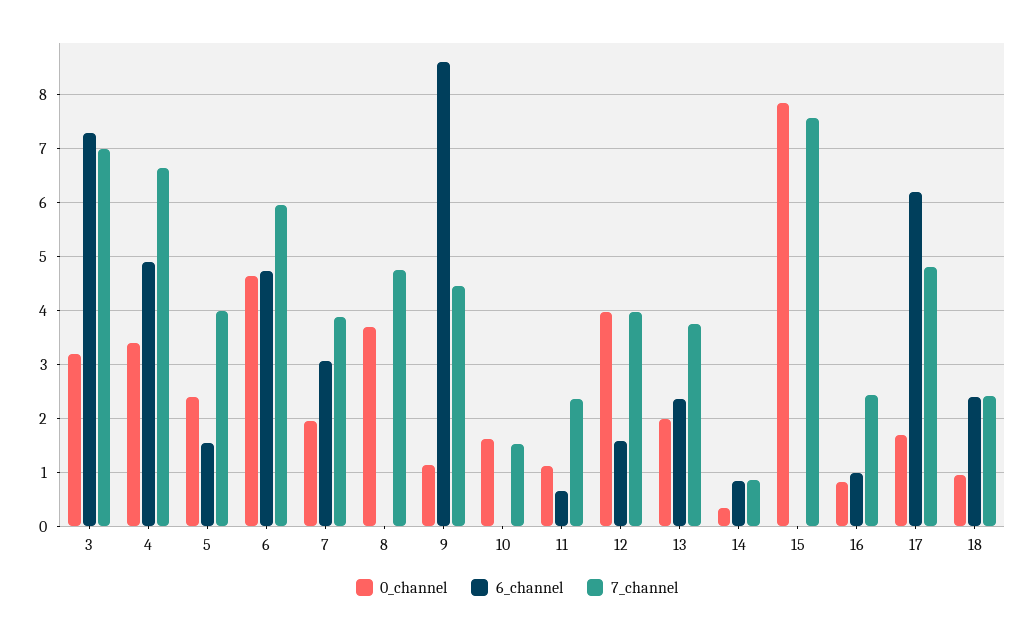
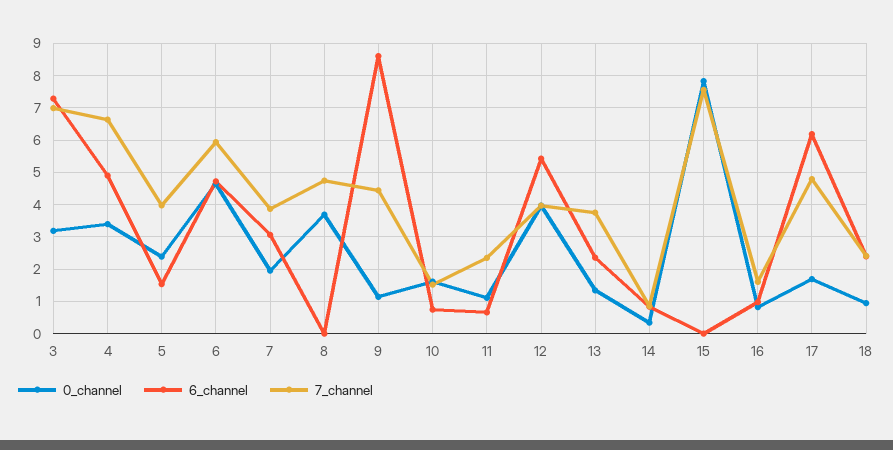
  {
    "0_channel": {
      "3": 3.2,
      "4": 3.4,
      "5": 2.4,
      "6": 4.6,
      "7": 2,
      "8": 3.6,
      "9": 1.2,
      "10": 1.6,
      "11": 1.2,
      "12": 4,
-     "13": 2,
+     "13": 1.4,
      "14": 0.4,
      "15": 7.8,
      "16": 0.8,
      "17": 1.6,
      "18": 1
    },
    "6_channel": {
      "3": 7.2,
      "4": 5,
      "5": 1.6,
      "6": 4.8,
      "7": 3,
      "8": 0,
      "9": 8.6,
-     "10": 0,
+     "10": 0.8,
      "11": 0.6,
-     "12": 1.6,
+     "12": 5.4,
      "13": 2.4,
      "14": 0.8,
      "15": 0,
      "16": 1,
      "17": 6.2,
      "18": 2.4
    },
    "7_channel": {
      "3": 7,
      "4": 6.6,
      "5": 4,
      "6": 6,
      "7": 3.8,
      "8": 4.8,
      "9": 4.4,
      "10": 1.6,
      "11": 2.4,
      "12": 4,
      "13": 3.8,
      "14": 0.8,
      "15": 7.6,
-     "16": 2.4,
+     "16": 1.6,
      "17": 4.8,
      "18": 2.4
    }
  }

